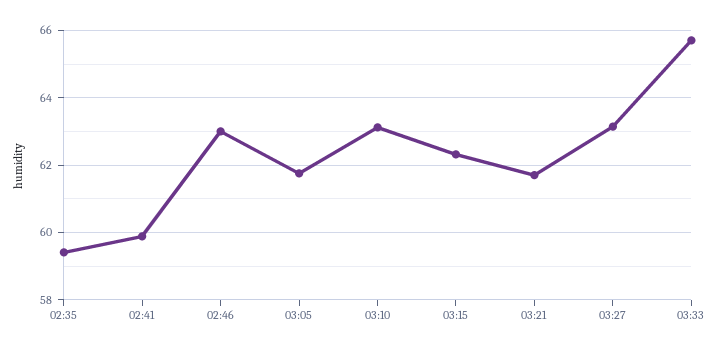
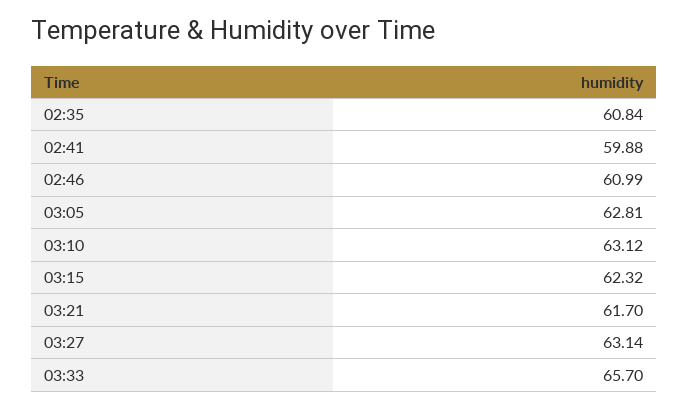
  {
-   "02:35": 59.4,
+   "02:35": 60.84,
    "02:41": 59.88,
-   "02:46": 63,
+   "02:46": 60.99,
-   "03:05": 61.8,
+   "03:05": 62.81,
    "03:10": 63.12,
    "03:15": 62.32,
    "03:21": 61.7,
    "03:27": 63.14,
    "03:33": 65.7
  }

